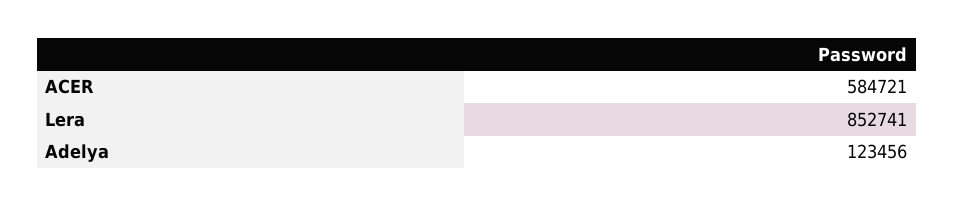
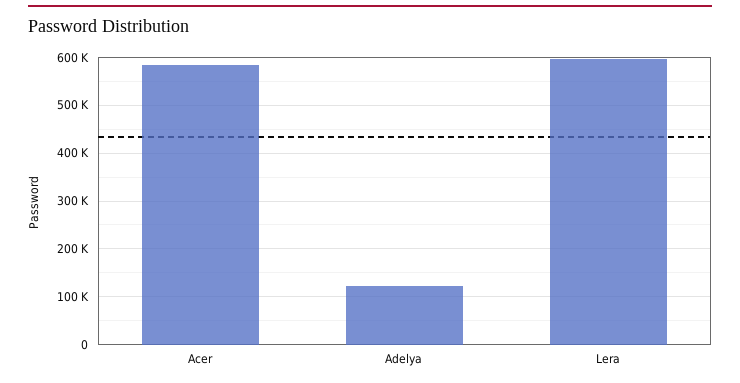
  {
    "ACER": 584721,
-   "Lera": 852741,
+   "Lera": 600000,
    "Adelya": 123456
  }

